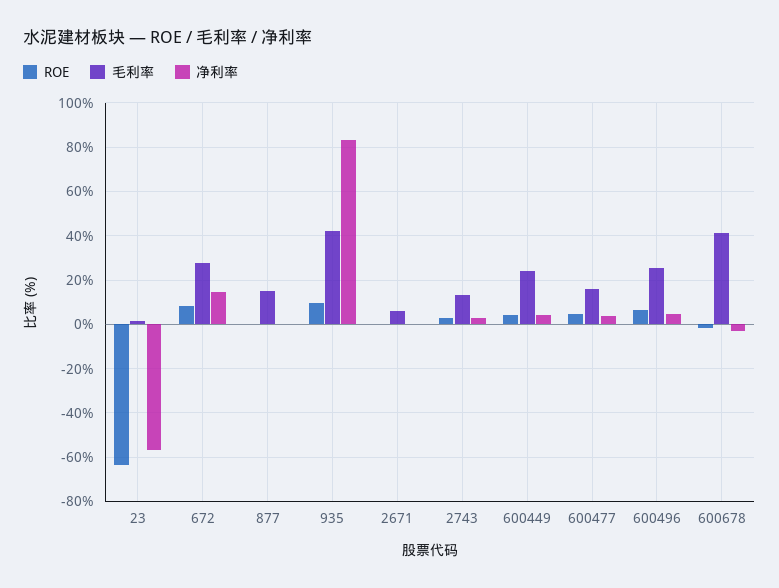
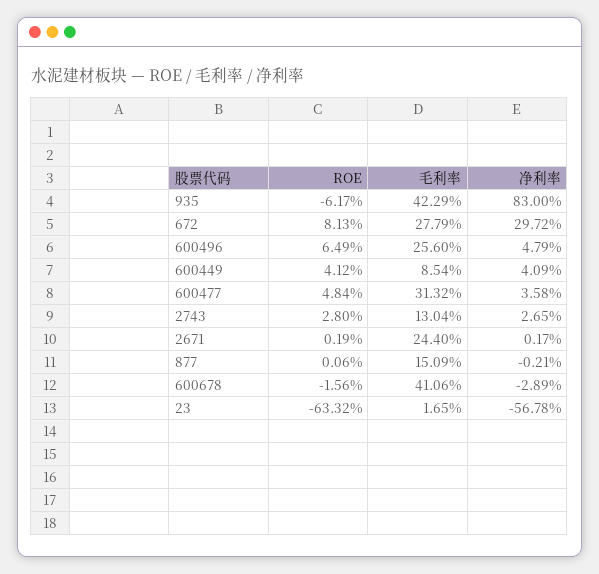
  {
    "ROE": {
      "23": -63.32,
      "672": 8.13,
      "877": 0.06,
-     "935": 10,
+     "935": -6.17,
      "2671": 0.19,
      "2743": 2.8,
      "600449": 4.12,
      "600477": 4.84,
      "600496": 6.49,
      "600678": -1.56
    },
    "毛利率": {
      "23": 1.65,
      "672": 27.79,
      "877": 15.09,
      "935": 42.29,
-     "2671": 5,
+     "2671": 24.4,
      "2743": 13.04,
-     "600449": 25,
+     "600449": 8.54,
-     "600477": 15,
+     "600477": 31.32,
      "600496": 25.6,
      "600678": 41.06
    },
    "净利率": {
      "23": -56.78,
-     "672": 15,
+     "672": 29.72,
      "877": -0.21,
      "935": 83,
      "2671": 0.17,
      "2743": 2.65,
      "600449": 4.09,
      "600477": 3.58,
      "600496": 4.79,
      "600678": -2.89
    }
  }

